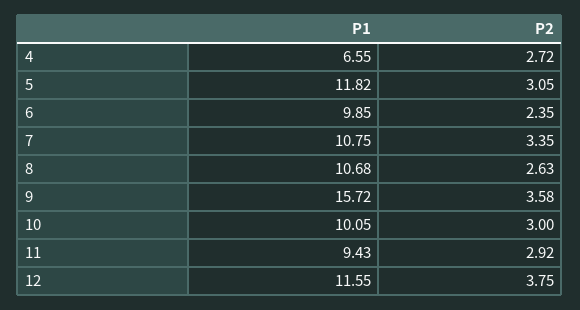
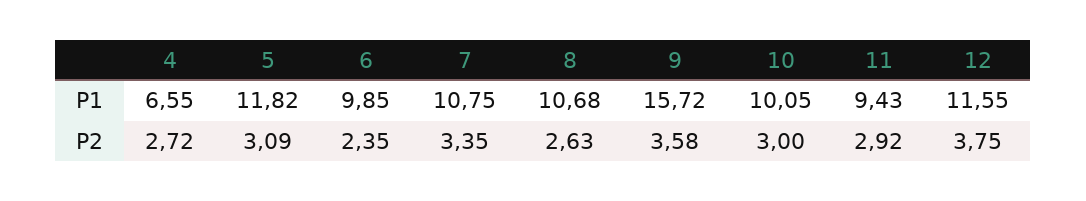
  {
    "P1": {
      "4": 6.55,
      "5": 11.82,
      "6": 9.85,
      "7": 10.75,
      "8": 10.68,
      "9": 15.72,
      "10": 10.05,
      "11": 9.43,
      "12": 11.55
    },
    "P2": {
      "4": 2.72,
-     "5": 3.05,
+     "5": 3.09,
      "6": 2.35,
      "7": 3.35,
      "8": 2.63,
      "9": 3.58,
      "10": 3,
      "11": 2.92,
      "12": 3.75
    }
  }

